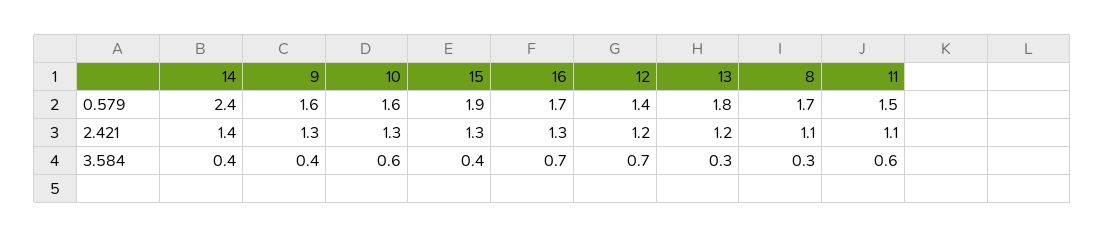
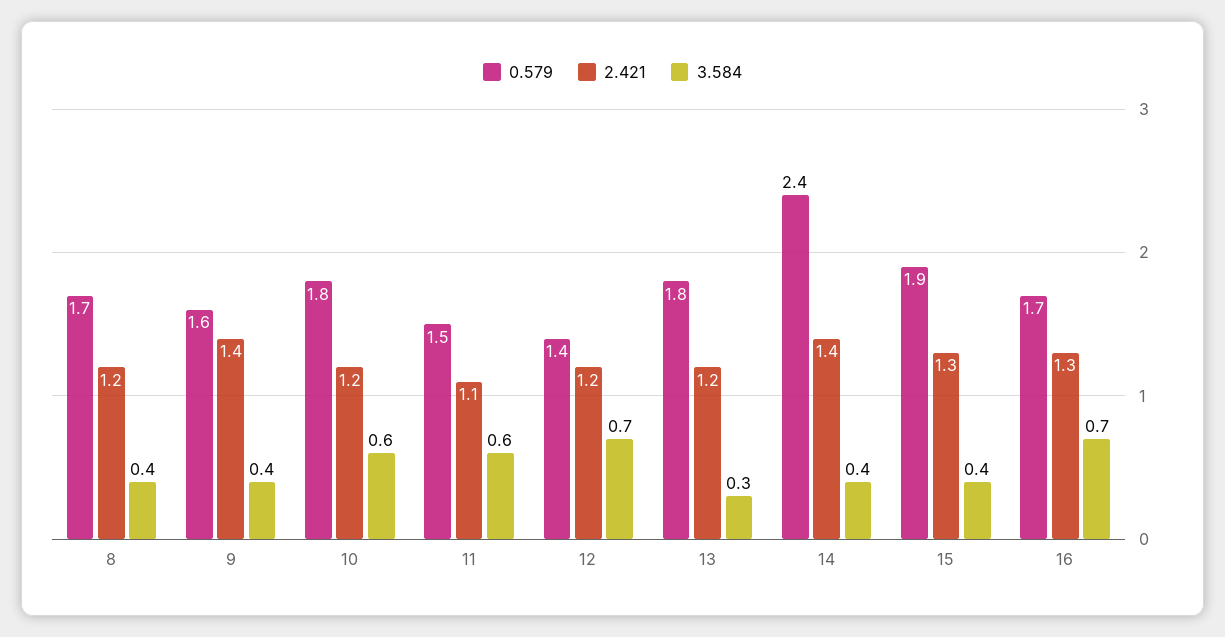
  {
    "0.579": {
      "14": 2.4,
      "9": 1.6,
-     "10": 1.6,
+     "10": 1.8,
      "15": 1.9,
      "16": 1.7,
      "12": 1.4,
      "13": 1.8,
      "8": 1.7,
      "11": 1.5
    },
    "2.421": {
      "14": 1.4,
-     "9": 1.3,
+     "9": 1.4,
-     "10": 1.3,
+     "10": 1.2,
      "15": 1.3,
      "16": 1.3,
      "12": 1.2,
      "13": 1.2,
-     "8": 1.1,
+     "8": 1.2,
      "11": 1.1
    },
    "3.584": {
      "14": 0.4,
      "9": 0.4,
      "10": 0.6,
      "15": 0.4,
      "16": 0.7,
      "12": 0.7,
      "13": 0.3,
-     "8": 0.3,
+     "8": 0.4,
      "11": 0.6
    }
  }

